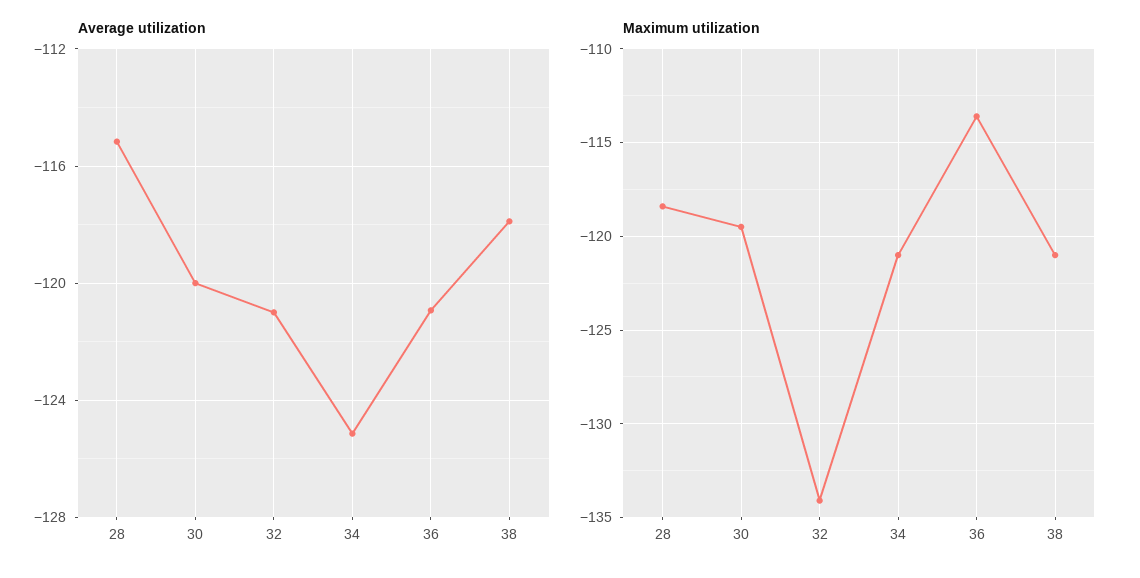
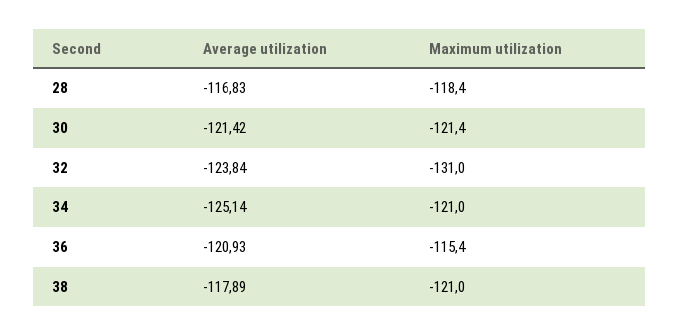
  {
    "Average utilization": {
-     "28": -115,
+     "28": -116.83,
-     "30": -120,
+     "30": -121.42,
-     "32": -121,
+     "32": -123.84,
      "34": -125.14,
      "36": -120.93,
      "38": -117.89
    },
    "Maximum utilization": {
      "28": -118.4,
-     "30": -119.5,
+     "30": -121.4,
-     "32": -134,
+     "32": -131,
      "34": -121,
-     "36": -113.5,
+     "36": -115.4,
      "38": -121
    }
  }

